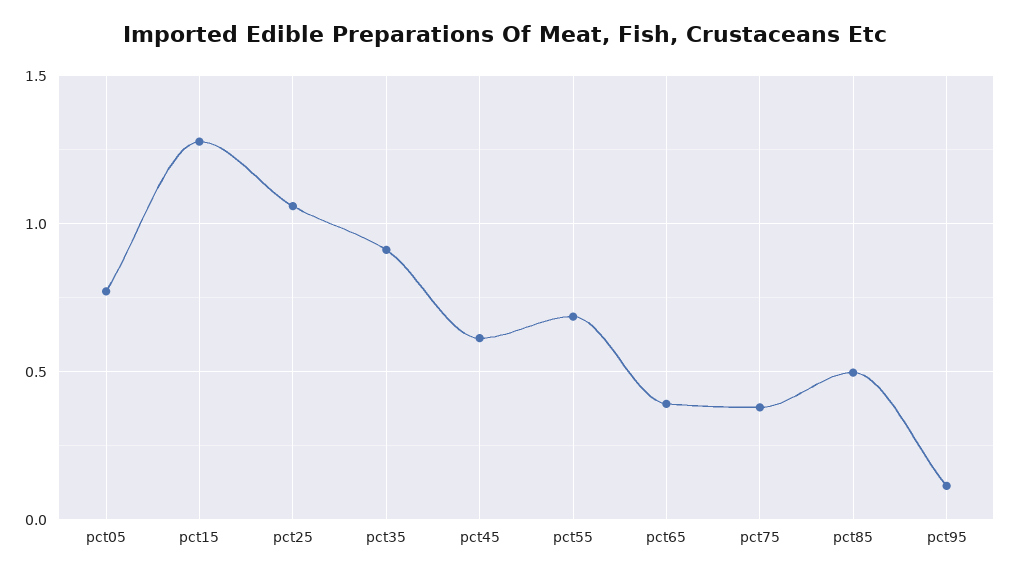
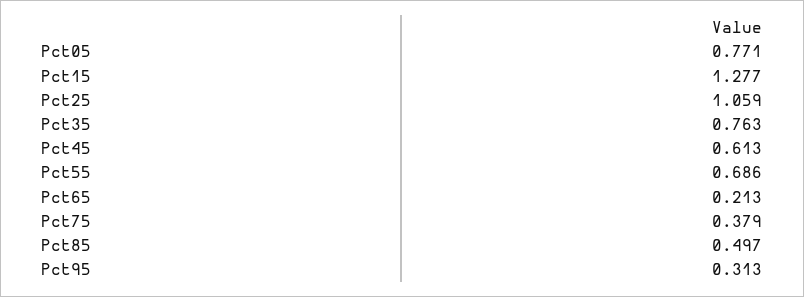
  {
    "pct05": 0.771,
    "pct15": 1.277,
    "pct25": 1.059,
-   "pct35": 0.9,
+   "pct35": 0.763,
    "pct45": 0.613,
    "pct55": 0.686,
-   "pct65": 0.4,
+   "pct65": 0.213,
    "pct75": 0.379,
    "pct85": 0.497,
-   "pct95": 0.1
+   "pct95": 0.313
  }

